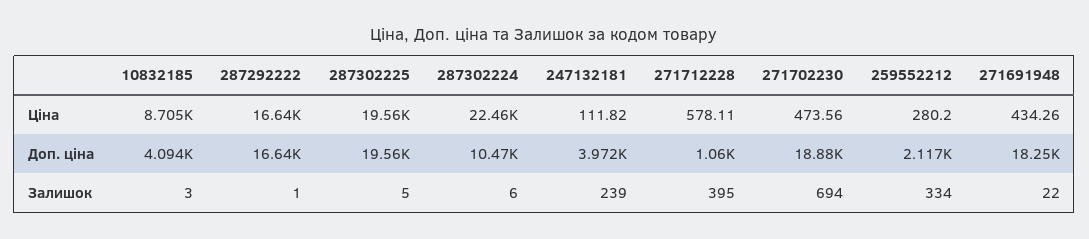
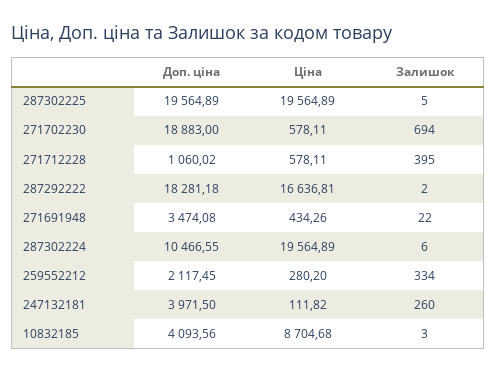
  {
    "10832185": {
      "Ціна": 8704.68,
      "Доп. ціна": 4093.56,
      "Залишок": 3
    },
    "287292222": {
      "Ціна": 16636.81,
-     "Доп. ціна": 16640,
+     "Доп. ціна": 18281.18,
-     "Залишок": 1
+     "Залишок": 2
    },
    "287302225": {
      "Ціна": 19564.89,
      "Доп. ціна": 19564.89,
      "Залишок": 5
    },
    "287302224": {
-     "Ціна": 22460,
+     "Ціна": 19564.89,
      "Доп. ціна": 10466.55,
      "Залишок": 6
    },
    "247132181": {
      "Ціна": 111.82,
      "Доп. ціна": 3971.5,
-     "Залишок": 239
+     "Залишок": 260
    },
    "271712228": {
      "Ціна": 578.11,
      "Доп. ціна": 1060.02,
      "Залишок": 395
    },
    "271702230": {
-     "Ціна": 473.56,
+     "Ціна": 578.11,
      "Доп. ціна": 18883,
      "Залишок": 694
    },
    "259552212": {
      "Ціна": 280.2,
      "Доп. ціна": 2117.45,
      "Залишок": 334
    },
    "271691948": {
      "Ціна": 434.26,
-     "Доп. ціна": 18250,
+     "Доп. ціна": 3474.08,
      "Залишок": 22
    }
  }

